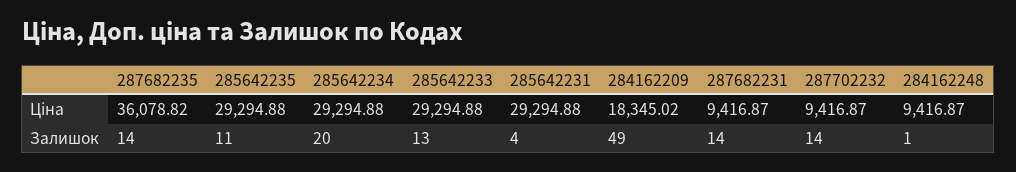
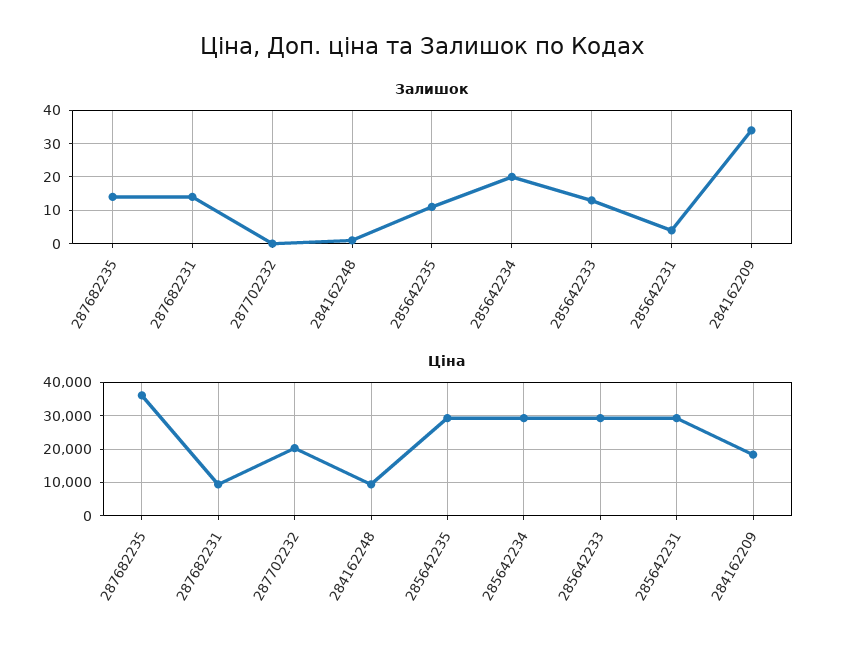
  {
    "Ціна": {
      "287682235": 36078.82,
      "285642235": 29294.88,
      "285642234": 29294.88,
      "285642233": 29294.88,
      "285642231": 29294.88,
      "284162209": 18345.02,
      "287682231": 9416.87,
-     "287702232": 9416.87,
+     "287702232": 20000,
      "284162248": 9416.87
    },
    "Залишок": {
      "287682235": 14,
      "285642235": 11,
      "285642234": 20,
      "285642233": 13,
      "285642231": 4,
-     "284162209": 49,
+     "284162209": 35,
      "287682231": 14,
-     "287702232": 14,
+     "287702232": 0,
      "284162248": 1
    }
  }

